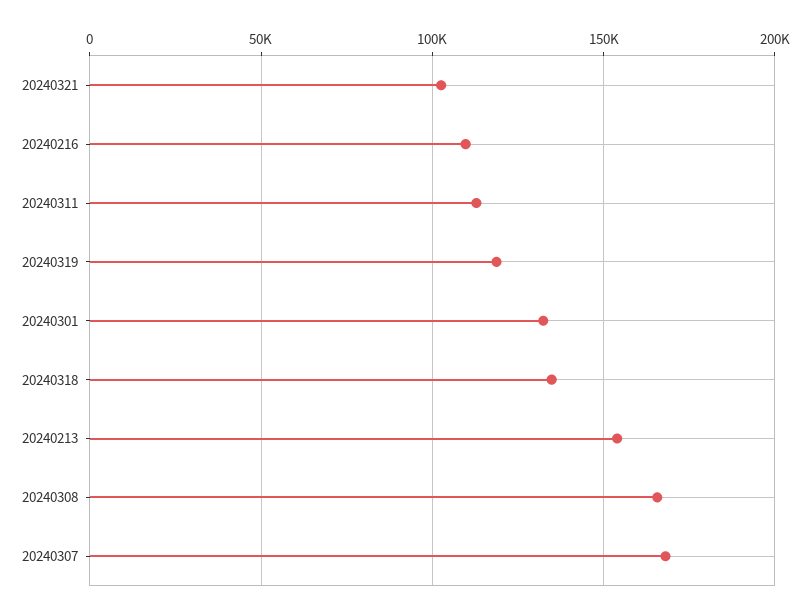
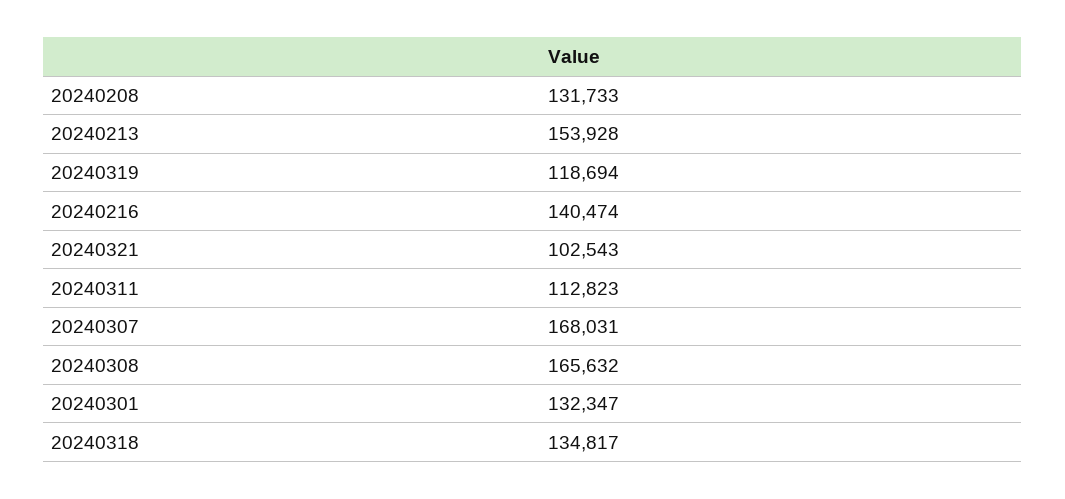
  {
    "20240321": 102543,
-   "20240216": 110000,
+   "20240216": 140474,
    "20240311": 112823,
    "20240319": 118694,
    "20240301": 132347,
    "20240318": 134817,
    "20240213": 153928,
    "20240308": 165632,
-   "20240307": 168031
+   "20240307": 168031,
+   "20240208": 131733
  }

